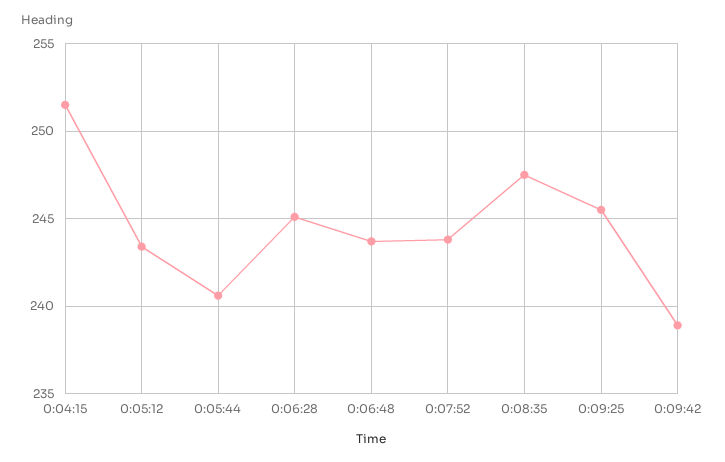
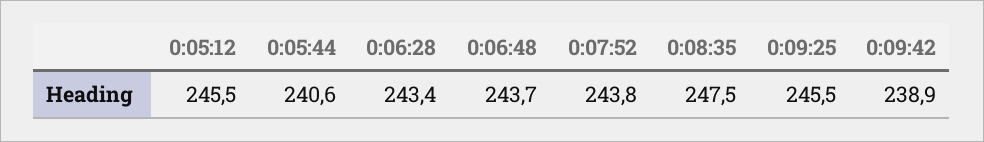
  {
-   "0:04:15": 251.5,
-   "0:05:12": 243.5,
+   "0:05:12": 245.5,
    "0:05:44": 240.6,
-   "0:06:28": 245,
+   "0:06:28": 243.4,
    "0:06:48": 243.7,
    "0:07:52": 243.8,
    "0:08:35": 247.5,
    "0:09:25": 245.5,
    "0:09:42": 238.9
  }

